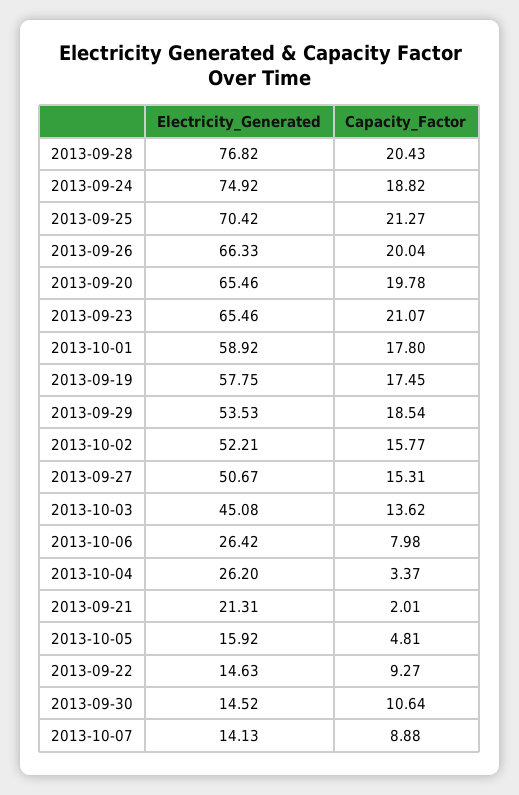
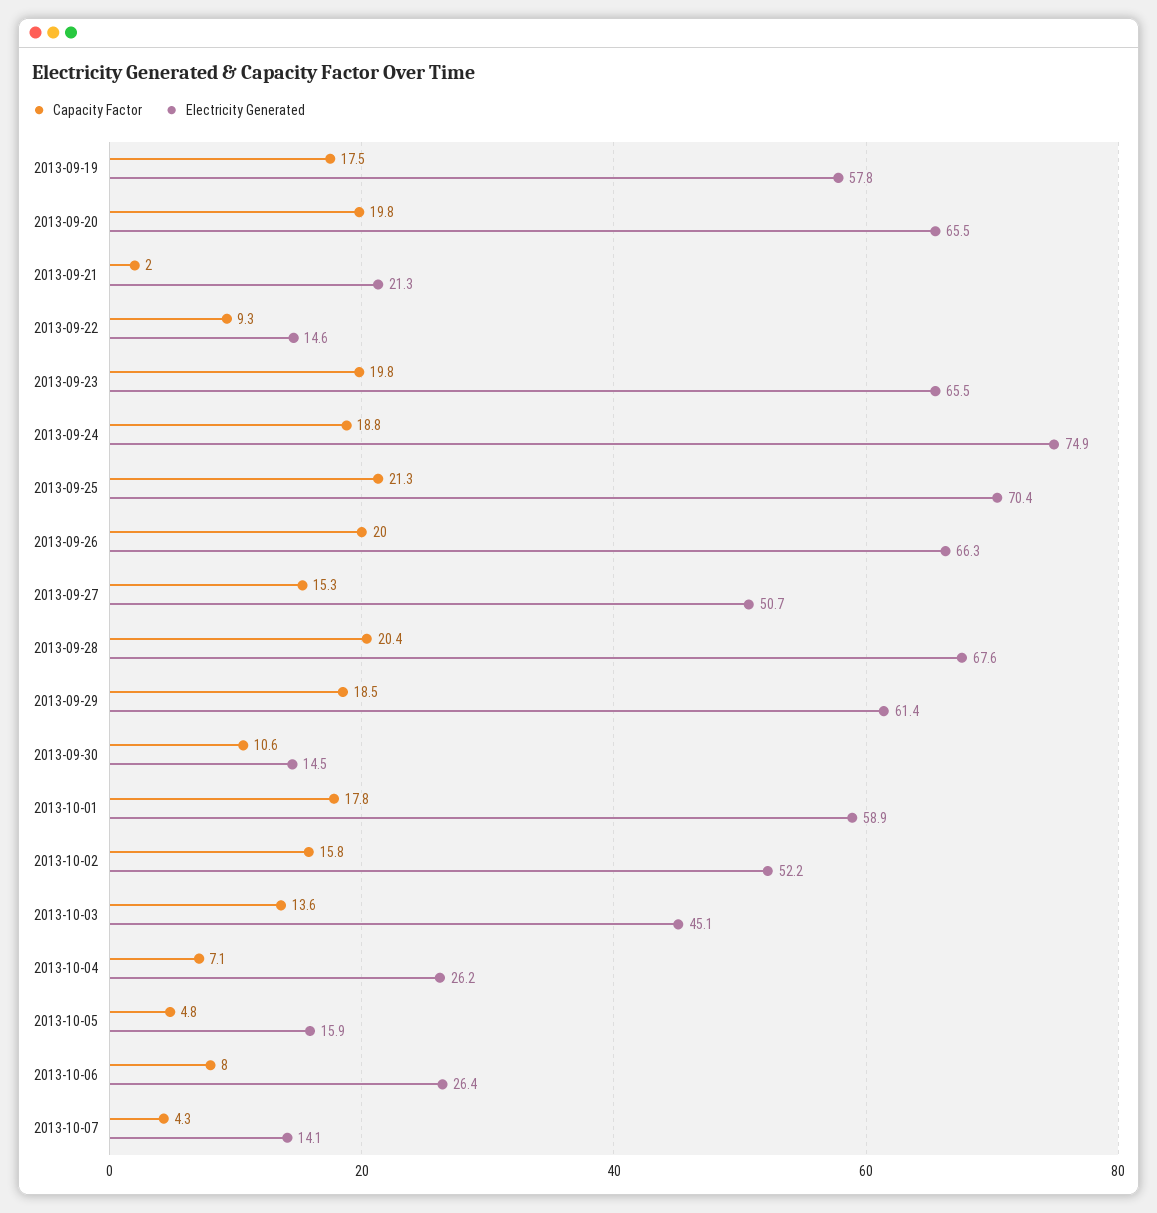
  {
    "Electricity_Generated": {
-     "2013-09-28": 76.82,
+     "2013-09-28": 67.6,
      "2013-09-24": 74.92,
      "2013-09-25": 70.42,
      "2013-09-26": 66.33,
      "2013-09-20": 65.46,
      "2013-09-23": 65.46,
      "2013-10-01": 58.92,
      "2013-09-19": 57.75,
-     "2013-09-29": 53.53,
+     "2013-09-29": 61.4,
      "2013-10-02": 52.21,
      "2013-09-27": 50.67,
      "2013-10-03": 45.08,
      "2013-10-06": 26.42,
      "2013-10-04": 26.2,
      "2013-09-21": 21.31,
      "2013-10-05": 15.92,
      "2013-09-22": 14.63,
      "2013-09-30": 14.52,
      "2013-10-07": 14.13
    },
    "Capacity_Factor": {
      "2013-09-28": 20.43,
      "2013-09-24": 18.82,
      "2013-09-25": 21.27,
      "2013-09-26": 20.04,
      "2013-09-20": 19.78,
-     "2013-09-23": 21.07,
+     "2013-09-23": 19.8,
      "2013-10-01": 17.8,
      "2013-09-19": 17.45,
      "2013-09-29": 18.54,
      "2013-10-02": 15.77,
      "2013-09-27": 15.31,
      "2013-10-03": 13.62,
      "2013-10-06": 7.98,
-     "2013-10-04": 3.37,
+     "2013-10-04": 7.1,
      "2013-09-21": 2.01,
      "2013-10-05": 4.81,
      "2013-09-22": 9.27,
      "2013-09-30": 10.64,
-     "2013-10-07": 8.88
+     "2013-10-07": 4.3
    }
  }

